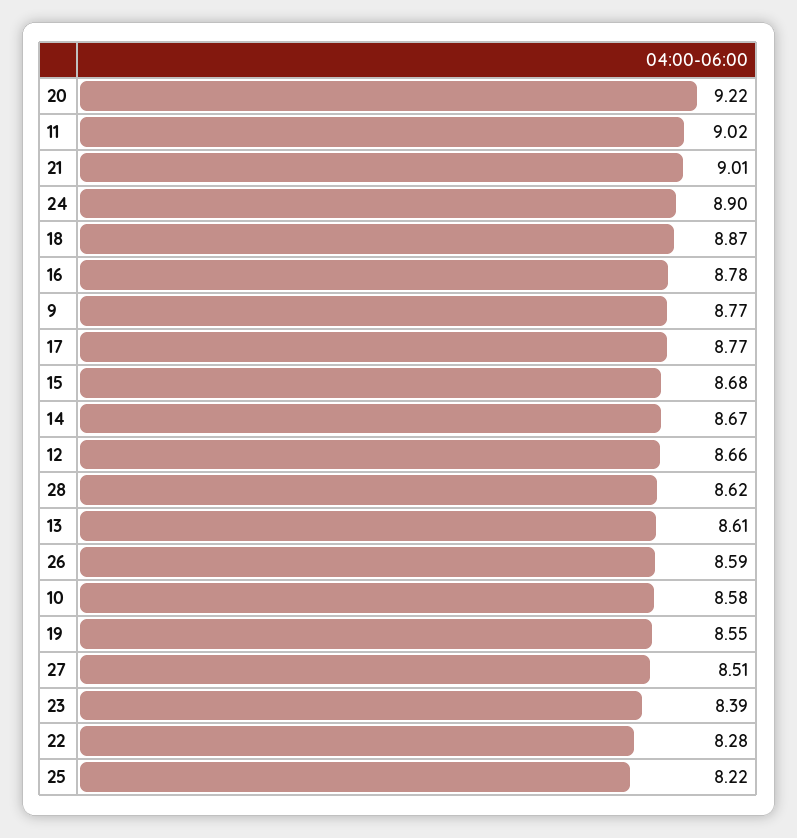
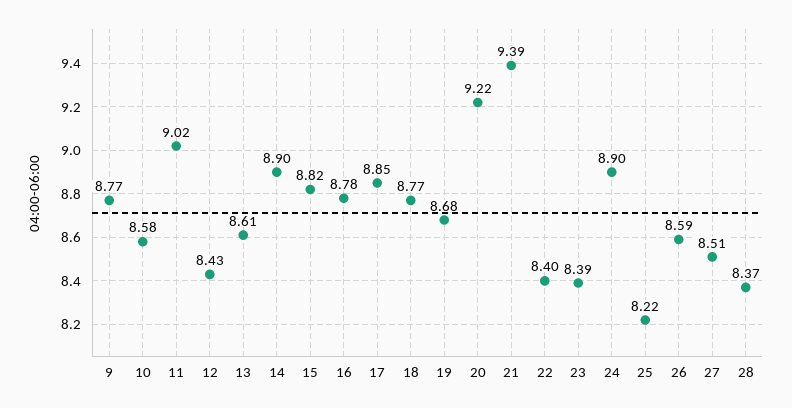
  {
    "20": 9.22,
    "11": 9.02,
-   "21": 9.01,
+   "21": 9.39,
    "24": 8.9,
-   "18": 8.87,
+   "18": 8.77,
    "16": 8.78,
    "9": 8.77,
-   "17": 8.77,
+   "17": 8.85,
-   "15": 8.68,
+   "15": 8.82,
-   "14": 8.67,
+   "14": 8.9,
-   "12": 8.66,
+   "12": 8.43,
-   "28": 8.62,
+   "28": 8.37,
    "13": 8.61,
    "26": 8.59,
    "10": 8.58,
-   "19": 8.55,
+   "19": 8.68,
    "27": 8.51,
    "23": 8.39,
-   "22": 8.28,
+   "22": 8.4,
    "25": 8.22
  }

